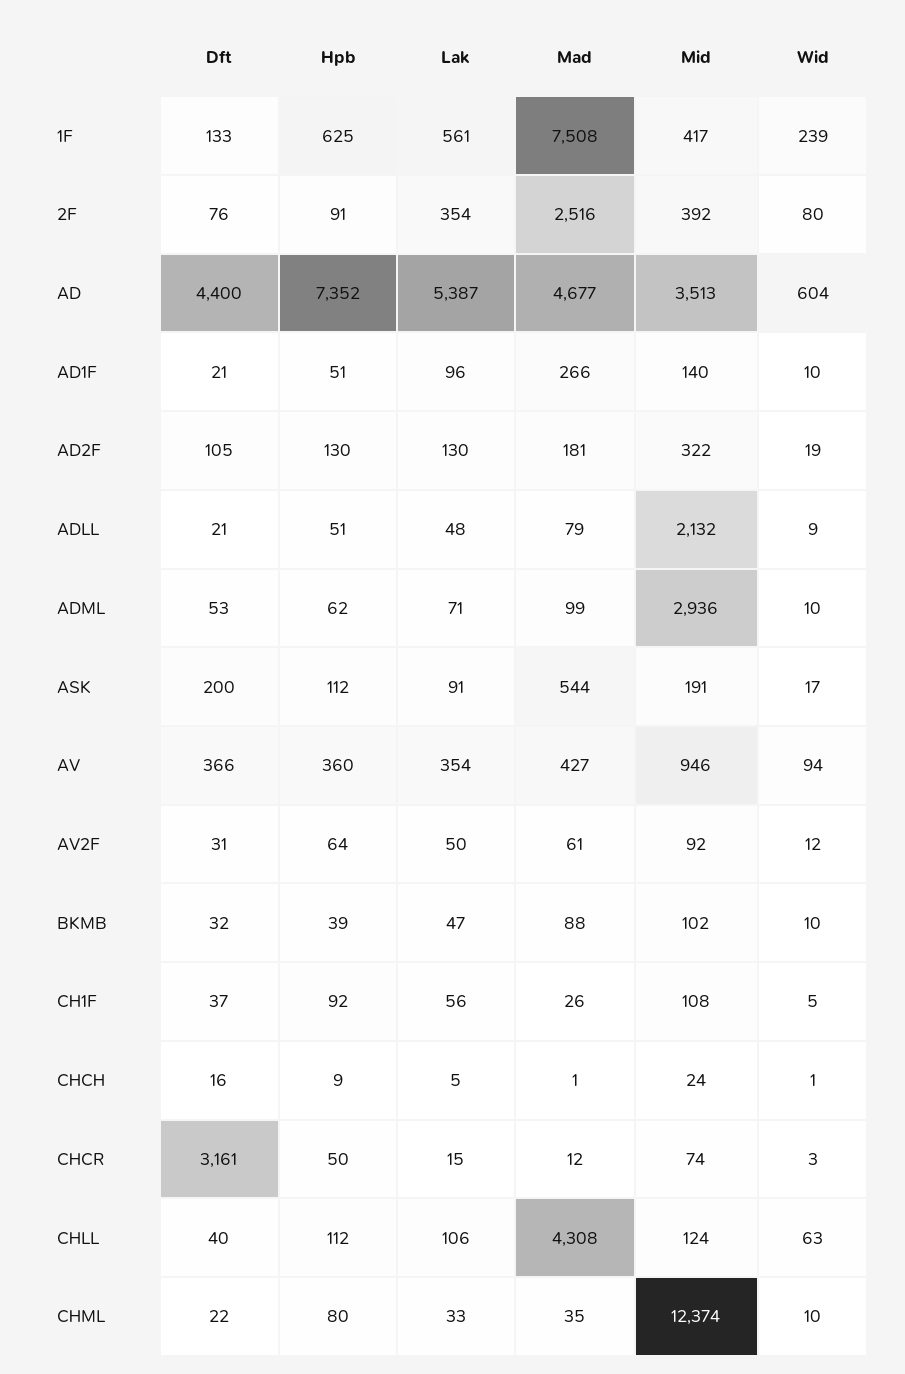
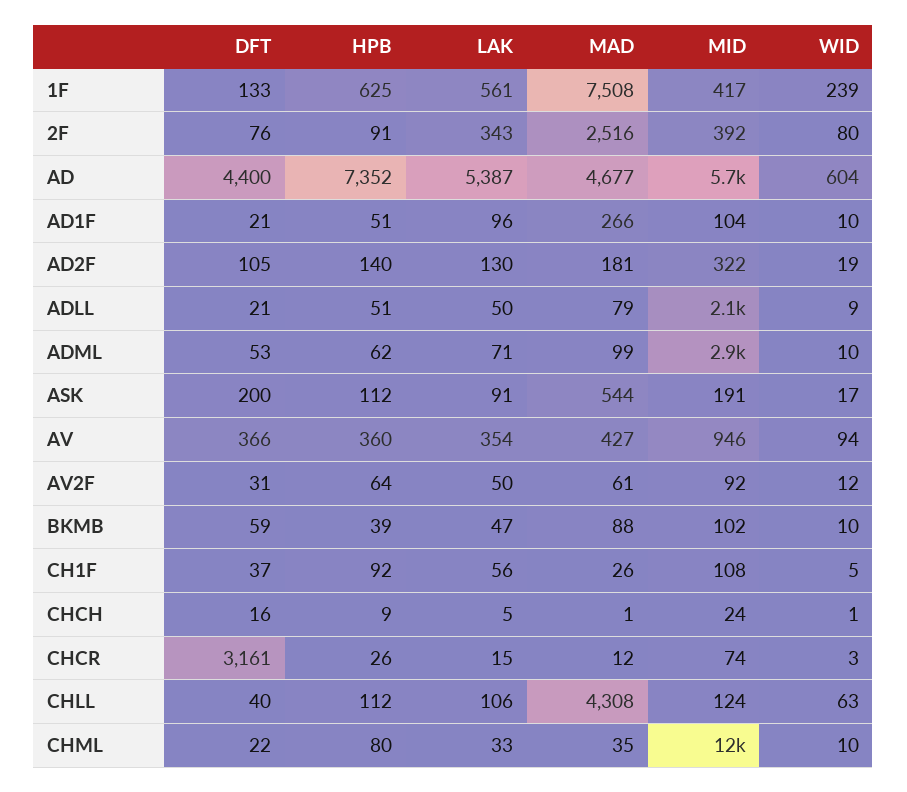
  {
    "Dft": {
      "1F": 133,
      "2F": 76,
      "AD": 4400,
      "AD1F": 21,
      "AD2F": 105,
      "ADLL": 21,
      "ADML": 53,
      "ASK": 200,
      "AV": 366,
      "AV2F": 31,
-     "BKMB": 32,
+     "BKMB": 59,
      "CH1F": 37,
      "CHCH": 16,
      "CHCR": 3161,
      "CHLL": 40,
      "CHML": 22
    },
    "Hpb": {
      "1F": 625,
      "2F": 91,
      "AD": 7352,
      "AD1F": 51,
-     "AD2F": 130,
+     "AD2F": 140,
      "ADLL": 51,
      "ADML": 62,
      "ASK": 112,
      "AV": 360,
      "AV2F": 64,
      "BKMB": 39,
      "CH1F": 92,
      "CHCH": 9,
-     "CHCR": 50,
+     "CHCR": 26,
      "CHLL": 112,
      "CHML": 80
    },
    "Lak": {
      "1F": 561,
-     "2F": 354,
+     "2F": 343,
      "AD": 5387,
      "AD1F": 96,
      "AD2F": 130,
-     "ADLL": 48,
+     "ADLL": 50,
      "ADML": 71,
      "ASK": 91,
      "AV": 354,
      "AV2F": 50,
      "BKMB": 47,
      "CH1F": 56,
      "CHCH": 5,
      "CHCR": 15,
      "CHLL": 106,
      "CHML": 33
    },
    "Mad": {
      "1F": 7508,
      "2F": 2516,
      "AD": 4677,
      "AD1F": 266,
      "AD2F": 181,
      "ADLL": 79,
      "ADML": 99,
      "ASK": 544,
      "AV": 427,
      "AV2F": 61,
      "BKMB": 88,
      "CH1F": 26,
      "CHCH": 1,
      "CHCR": 12,
      "CHLL": 4308,
      "CHML": 35
    },
    "Mid": {
      "1F": 417,
      "2F": 392,
-     "AD": 3513,
+     "AD": 5700,
-     "AD1F": 140,
+     "AD1F": 104,
      "AD2F": 322,
      "ADLL": 2132,
      "ADML": 2936,
      "ASK": 191,
      "AV": 946,
      "AV2F": 92,
      "BKMB": 102,
      "CH1F": 108,
      "CHCH": 24,
      "CHCR": 74,
      "CHLL": 124,
      "CHML": 12374
    },
    "Wid": {
      "1F": 239,
      "2F": 80,
      "AD": 604,
      "AD1F": 10,
      "AD2F": 19,
      "ADLL": 9,
      "ADML": 10,
      "ASK": 17,
      "AV": 94,
      "AV2F": 12,
      "BKMB": 10,
      "CH1F": 5,
      "CHCH": 1,
      "CHCR": 3,
      "CHLL": 63,
      "CHML": 10
    }
  }

